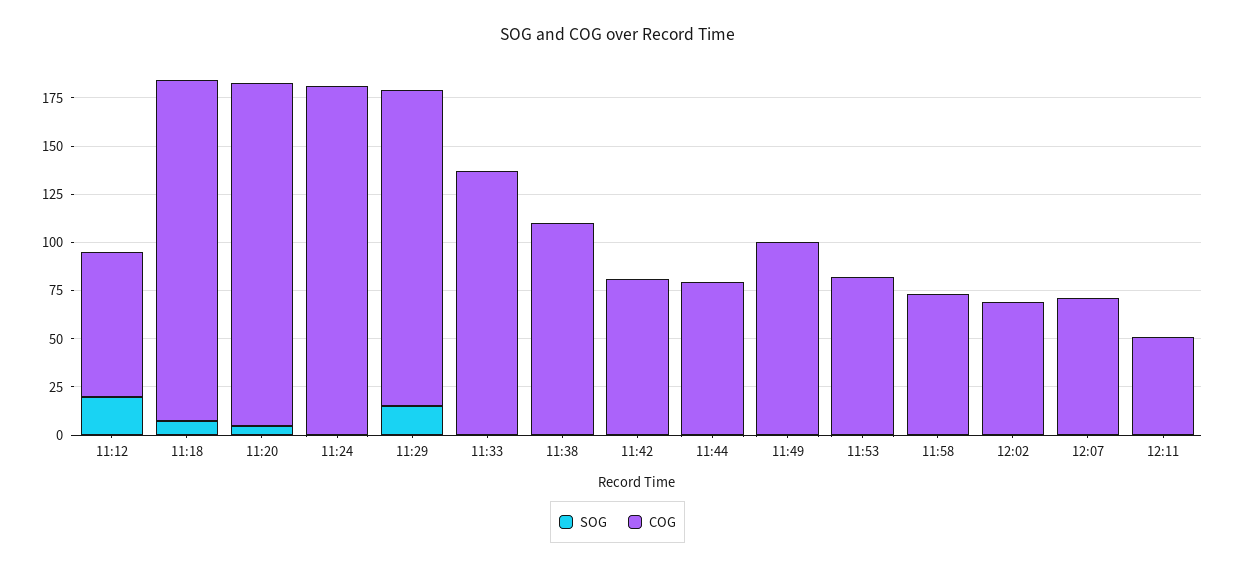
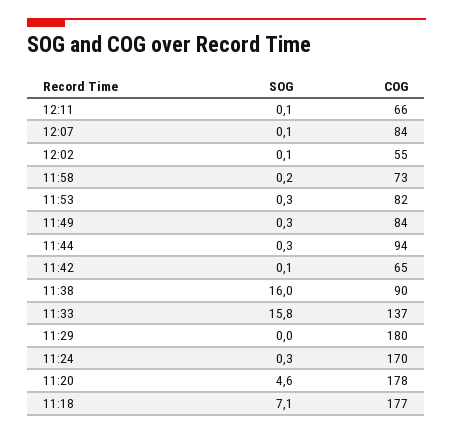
  {
    "SOG": {
-     "11:12": 20,
      "11:18": 7.1,
      "11:20": 4.6,
      "11:24": 0.3,
-     "11:29": 15,
+     "11:29": 0,
-     "11:33": 0,
+     "11:33": 15.8,
-     "11:38": 0,
+     "11:38": 16,
      "11:42": 0.1,
      "11:44": 0.3,
      "11:49": 0.3,
      "11:53": 0.3,
      "11:58": 0.2,
      "12:02": 0.1,
      "12:07": 0.1,
      "12:11": 0.1
    },
    "COG": {
-     "11:12": 75,
      "11:18": 177,
      "11:20": 178,
-     "11:24": 180,
+     "11:24": 170,
-     "11:29": 165,
+     "11:29": 180,
      "11:33": 137,
-     "11:38": 110,
+     "11:38": 90,
-     "11:42": 80,
+     "11:42": 65,
-     "11:44": 80,
+     "11:44": 94,
-     "11:49": 100,
+     "11:49": 84,
      "11:53": 82,
      "11:58": 73,
-     "12:02": 70,
+     "12:02": 55,
-     "12:07": 70,
+     "12:07": 84,
-     "12:11": 50
+     "12:11": 66
    }
  }

